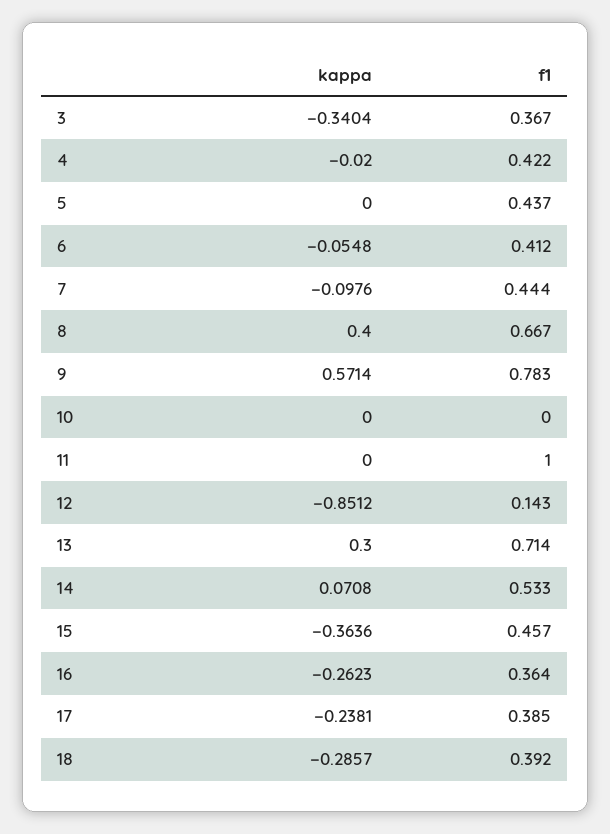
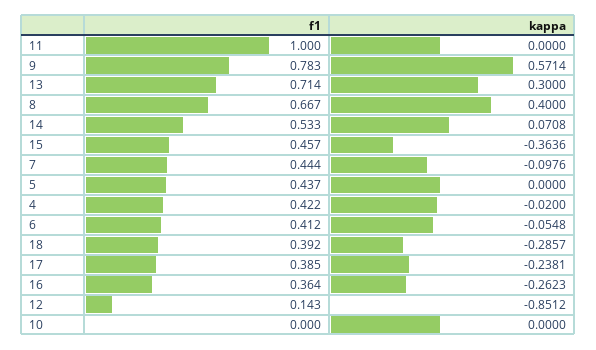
  {
    "kappa": {
-     "3": -0.3404,
      "4": -0.02,
      "5": 0,
      "6": -0.0548,
      "7": -0.0976,
      "8": 0.4,
      "9": 0.5714,
      "10": 0,
      "11": 0,
      "12": -0.8512,
      "13": 0.3,
      "14": 0.0708,
      "15": -0.3636,
      "16": -0.2623,
      "17": -0.2381,
      "18": -0.2857
    },
    "f1": {
-     "3": 0.367,
      "4": 0.422,
      "5": 0.437,
      "6": 0.412,
      "7": 0.444,
      "8": 0.667,
      "9": 0.783,
      "10": 0,
      "11": 1,
      "12": 0.143,
      "13": 0.714,
      "14": 0.533,
      "15": 0.457,
      "16": 0.364,
      "17": 0.385,
      "18": 0.392
    }
  }

